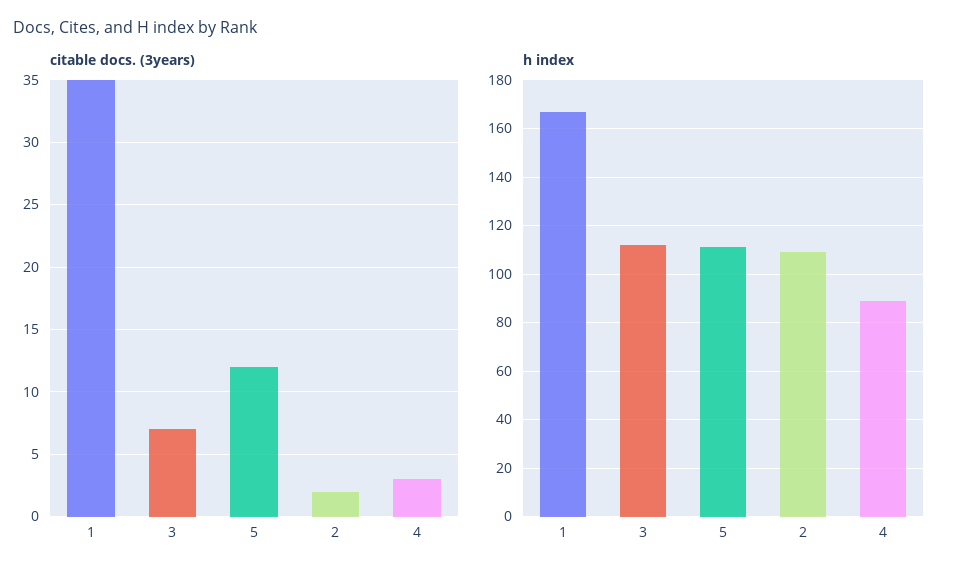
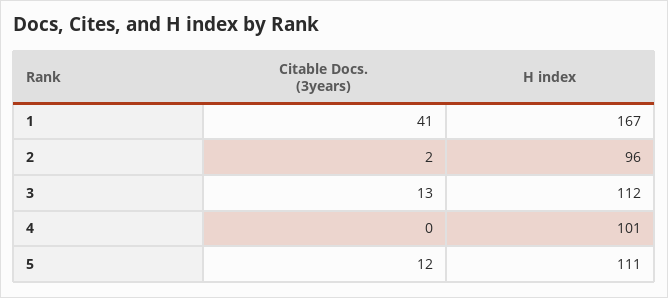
  {
    "citable docs. (3years)": {
-     "1": 35,
+     "1": 41,
-     "3": 7,
+     "3": 13,
      "5": 12,
      "2": 2,
-     "4": 3
+     "4": 0
    },
    "h index": {
      "1": 167,
      "3": 112,
      "5": 111,
-     "2": 110,
+     "2": 96,
-     "4": 90
+     "4": 101
    }
  }

